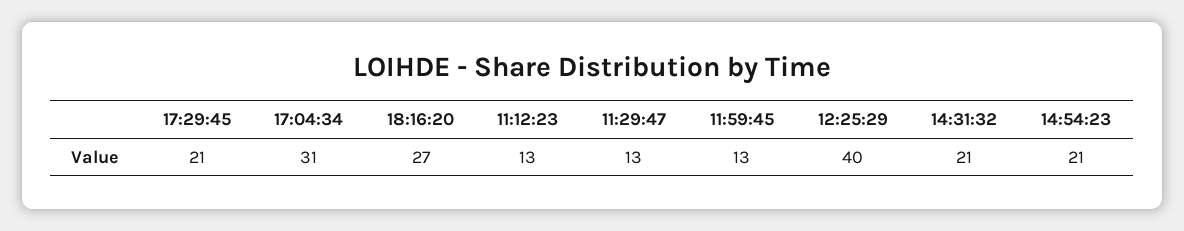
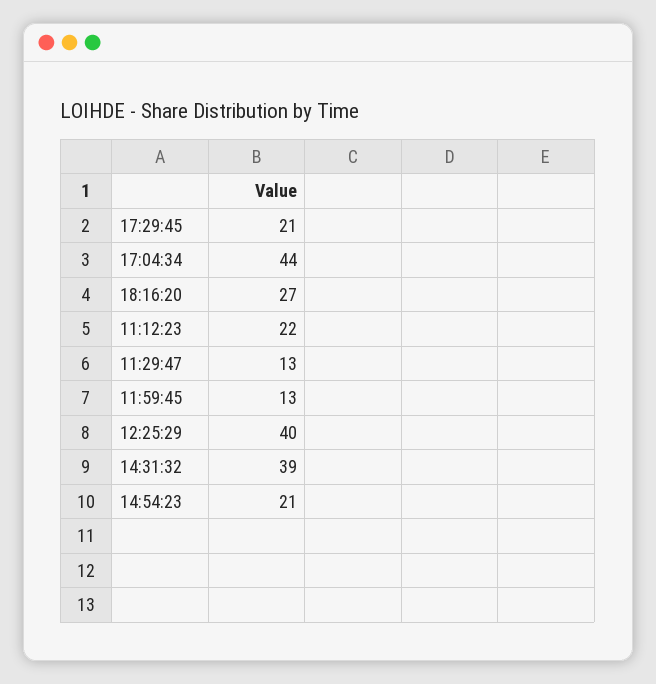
  {
    "17:29:45": 21,
-   "17:04:34": 31,
+   "17:04:34": 44,
    "18:16:20": 27,
-   "11:12:23": 13,
+   "11:12:23": 22,
    "11:29:47": 13,
    "11:59:45": 13,
    "12:25:29": 40,
-   "14:31:32": 21,
+   "14:31:32": 39,
    "14:54:23": 21
  }

